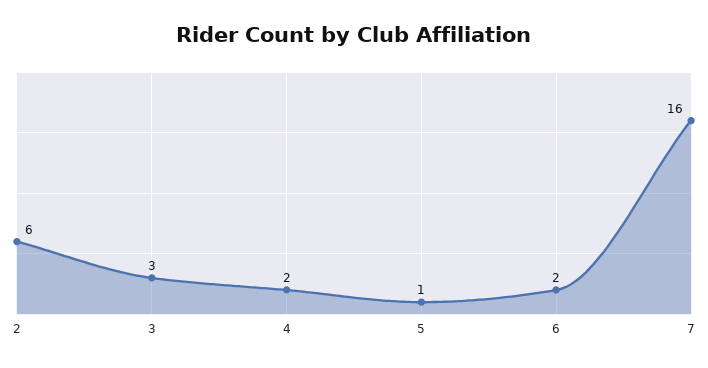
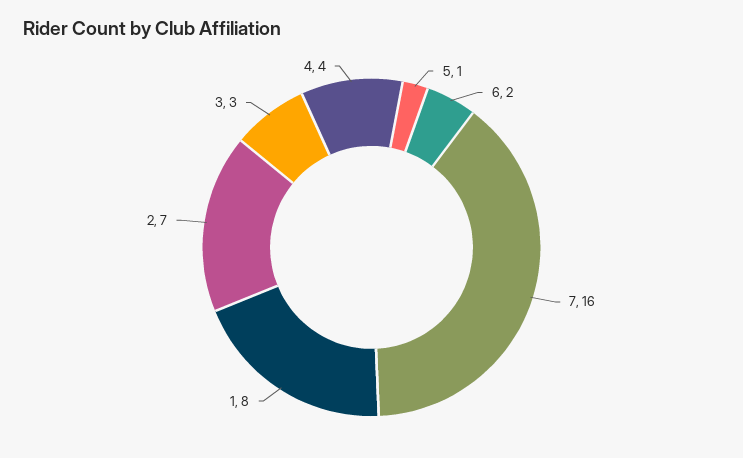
  {
-   "2": 6,
+   "2": 7,
    "3": 3,
-   "4": 2,
+   "4": 4,
    "5": 1,
    "6": 2,
-   "7": 16
+   "7": 16,
+   "1": 8
  }

